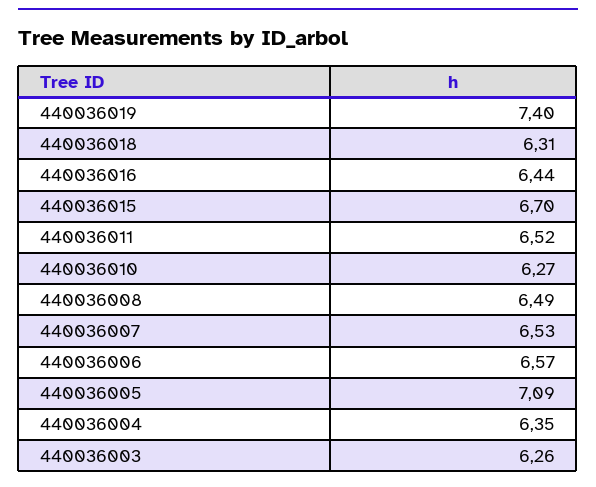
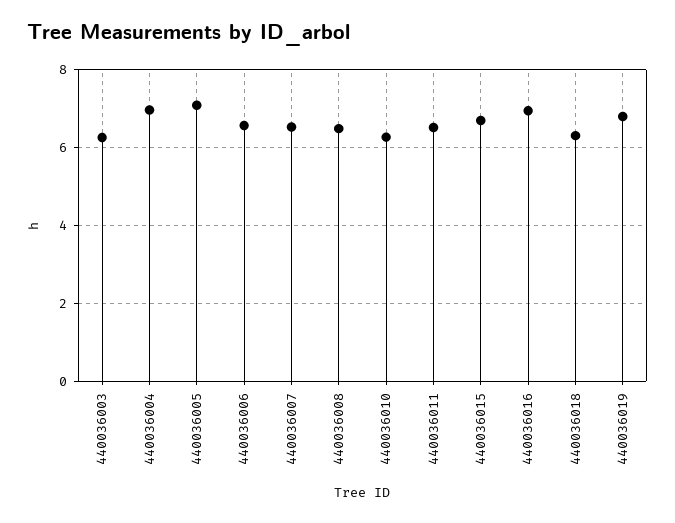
  {
-   "440036019": 7.4,
+   "440036019": 6.8,
    "440036018": 6.31,
-   "440036016": 6.44,
+   "440036016": 7,
    "440036015": 6.7,
    "440036011": 6.52,
    "440036010": 6.27,
    "440036008": 6.49,
    "440036007": 6.53,
    "440036006": 6.57,
    "440036005": 7.09,
-   "440036004": 6.35,
+   "440036004": 7,
    "440036003": 6.26
  }

